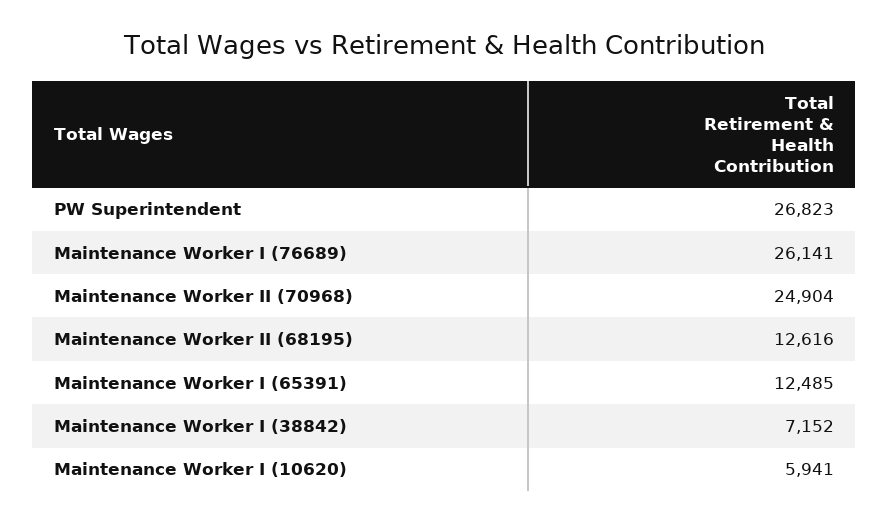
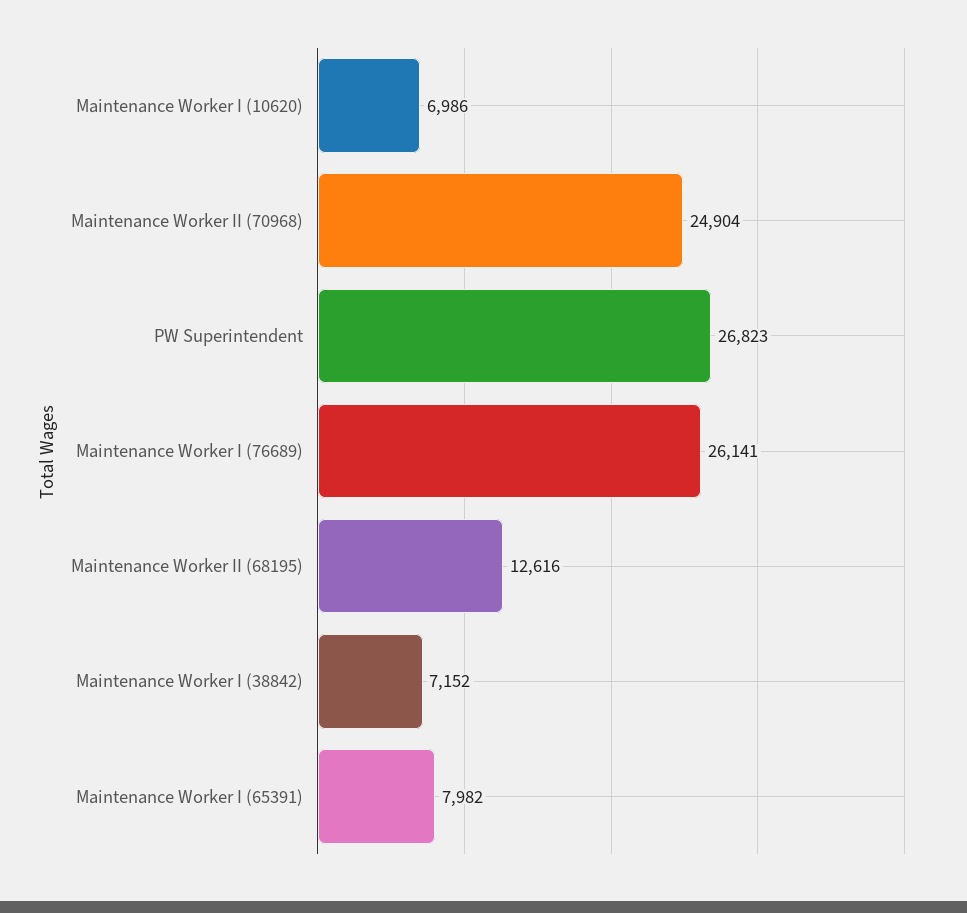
  {
    "PW Superintendent": 26823,
    "Maintenance Worker I (76689)": 26141,
    "Maintenance Worker II (70968)": 24904,
    "Maintenance Worker II (68195)": 12616,
-   "Maintenance Worker I (65391)": 12485,
+   "Maintenance Worker I (65391)": 7982,
    "Maintenance Worker I (38842)": 7152,
-   "Maintenance Worker I (10620)": 5941
+   "Maintenance Worker I (10620)": 6986
  }

